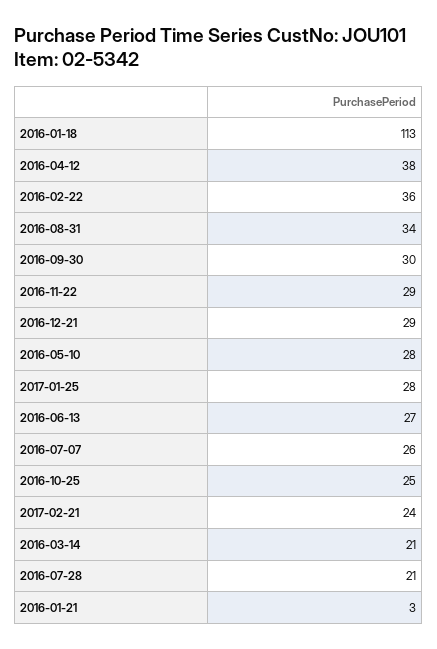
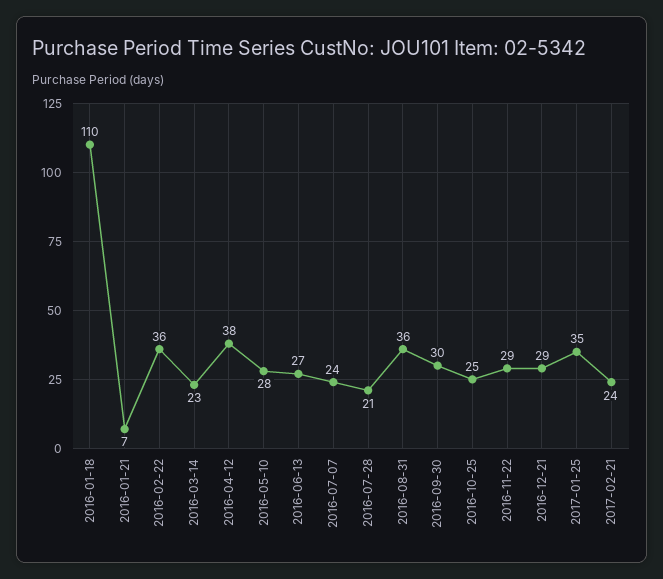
  {
-   "2016-01-18": 113,
+   "2016-01-18": 110,
    "2016-04-12": 38,
    "2016-02-22": 36,
-   "2016-08-31": 34,
+   "2016-08-31": 36,
    "2016-09-30": 30,
    "2016-11-22": 29,
    "2016-12-21": 29,
    "2016-05-10": 28,
-   "2017-01-25": 28,
+   "2017-01-25": 35,
    "2016-06-13": 27,
-   "2016-07-07": 26,
+   "2016-07-07": 24,
    "2016-10-25": 25,
    "2017-02-21": 24,
-   "2016-03-14": 21,
+   "2016-03-14": 23,
    "2016-07-28": 21,
-   "2016-01-21": 3
+   "2016-01-21": 7
  }

